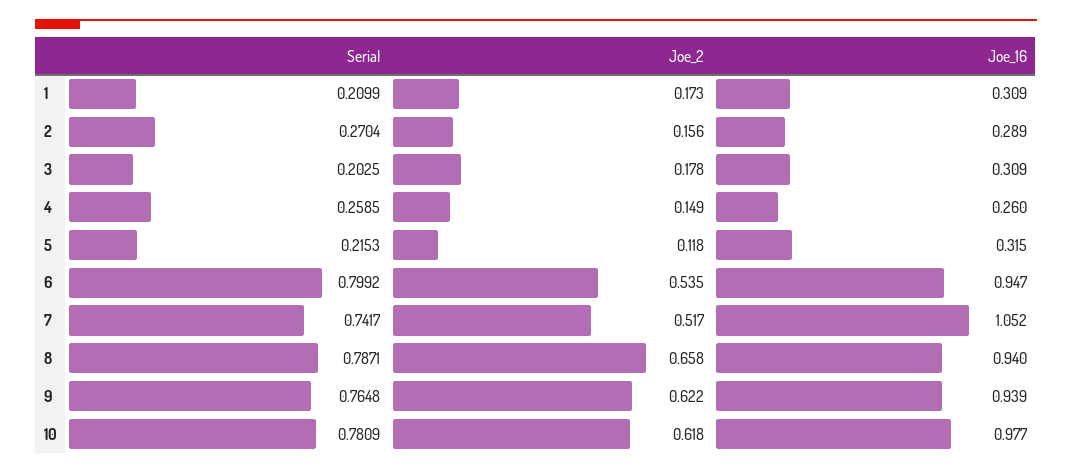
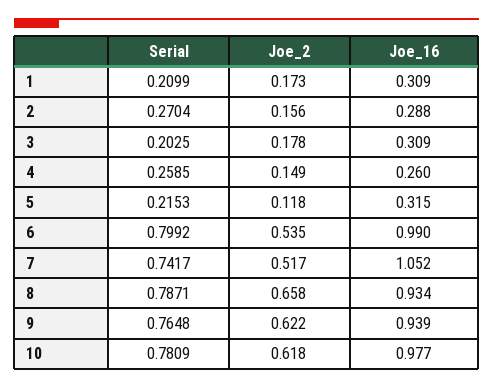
  {
    "Serial": {
      "1": 0.2099,
      "2": 0.2704,
      "3": 0.2025,
      "4": 0.2585,
      "5": 0.2153,
      "6": 0.7992,
      "7": 0.7417,
      "8": 0.7871,
      "9": 0.7648,
      "10": 0.7809
    },
    "Joe_2": {
      "1": 0.173,
      "2": 0.156,
      "3": 0.178,
      "4": 0.149,
      "5": 0.118,
      "6": 0.535,
      "7": 0.517,
      "8": 0.658,
      "9": 0.622,
      "10": 0.618
    },
    "Joe_16": {
      "1": 0.309,
-     "2": 0.289,
+     "2": 0.288,
      "3": 0.309,
      "4": 0.26,
      "5": 0.315,
-     "6": 0.947,
+     "6": 0.99,
      "7": 1.052,
-     "8": 0.94,
+     "8": 0.934,
      "9": 0.939,
      "10": 0.977
    }
  }

